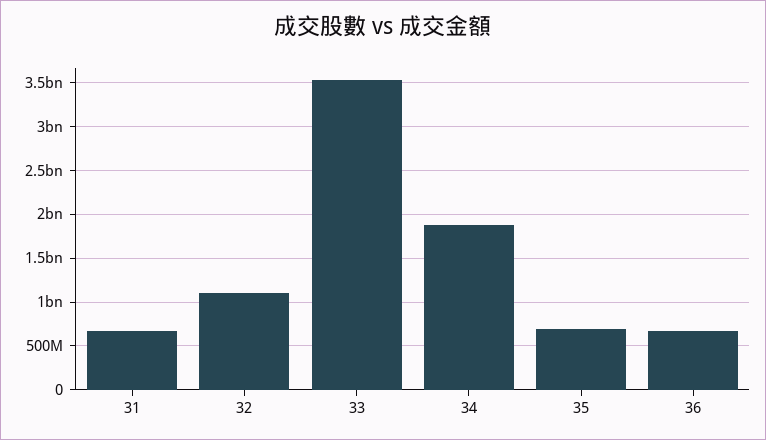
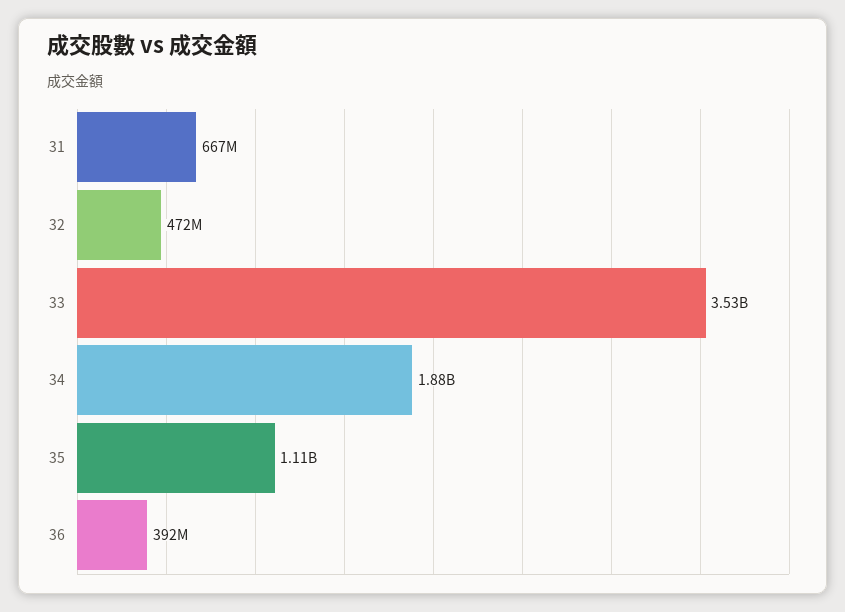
  {
    "31": 667000000,
-   "32": 1100000000,
+   "32": 472000000,
    "33": 3530000000,
    "34": 1880000000,
-   "35": 700000000,
+   "35": 1110000000,
-   "36": 700000000
+   "36": 392000000
  }

